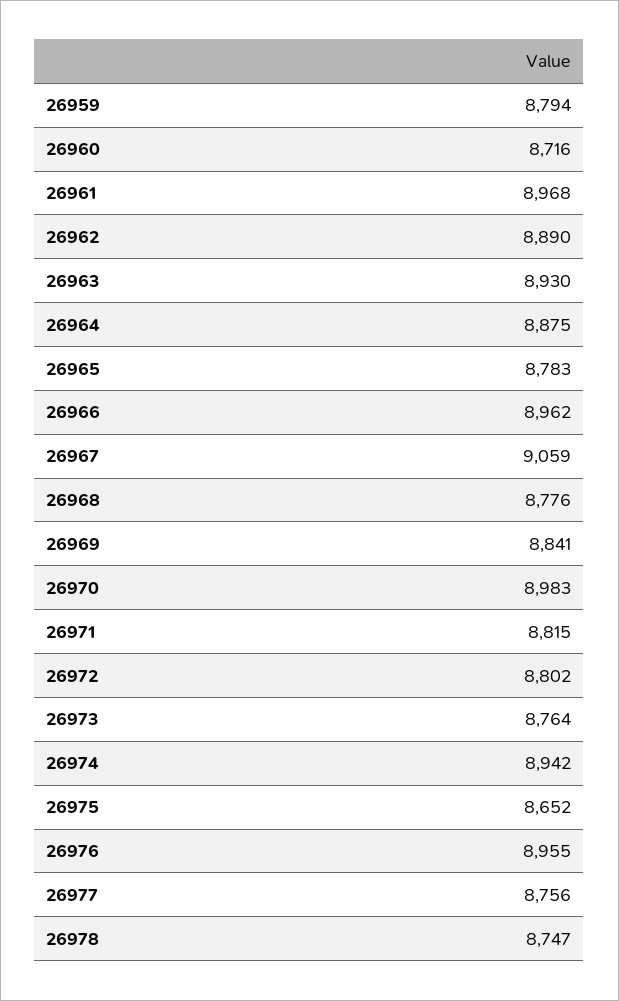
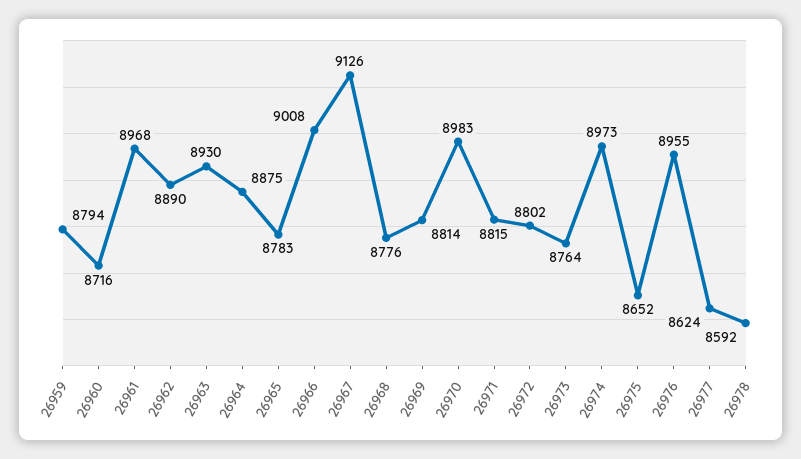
  {
    "26959": 8794,
    "26960": 8716,
    "26961": 8968,
    "26962": 8890,
    "26963": 8930,
    "26964": 8875,
    "26965": 8783,
-   "26966": 8962,
+   "26966": 9008,
-   "26967": 9059,
+   "26967": 9126,
    "26968": 8776,
-   "26969": 8841,
+   "26969": 8814,
    "26970": 8983,
    "26971": 8815,
    "26972": 8802,
    "26973": 8764,
-   "26974": 8942,
+   "26974": 8973,
    "26975": 8652,
    "26976": 8955,
-   "26977": 8756,
+   "26977": 8624,
-   "26978": 8747
+   "26978": 8592
  }

